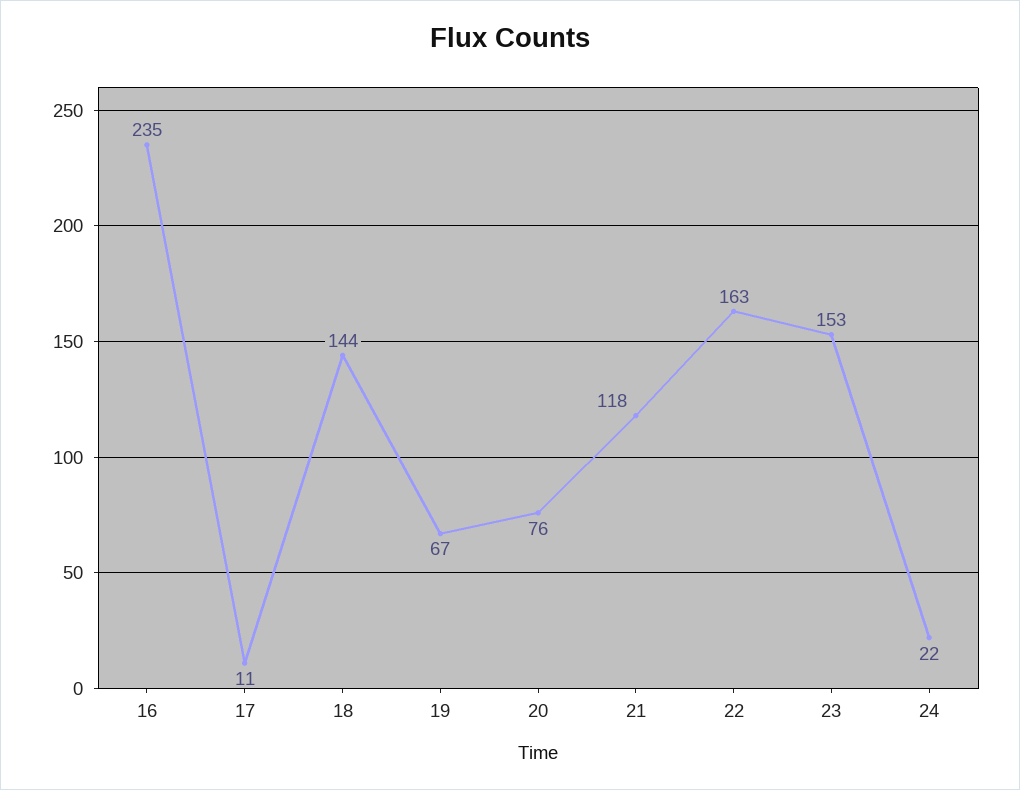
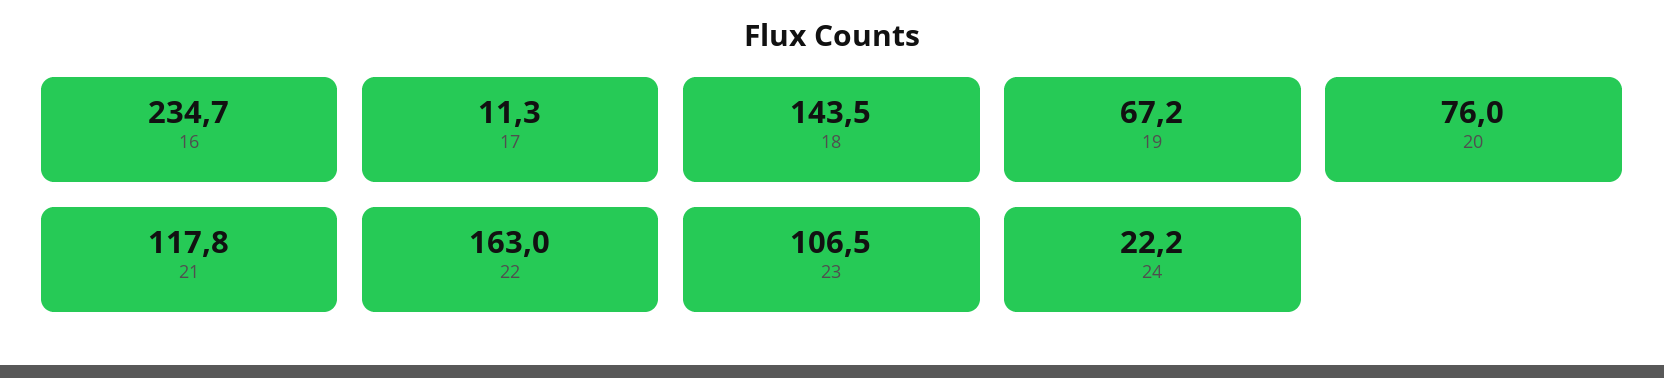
  {
    "16": 234.7,
    "17": 11.3,
    "18": 143.5,
    "19": 67.2,
    "20": 76,
    "21": 117.8,
    "22": 163,
-   "23": 153,
+   "23": 106.5,
    "24": 22.2
  }

